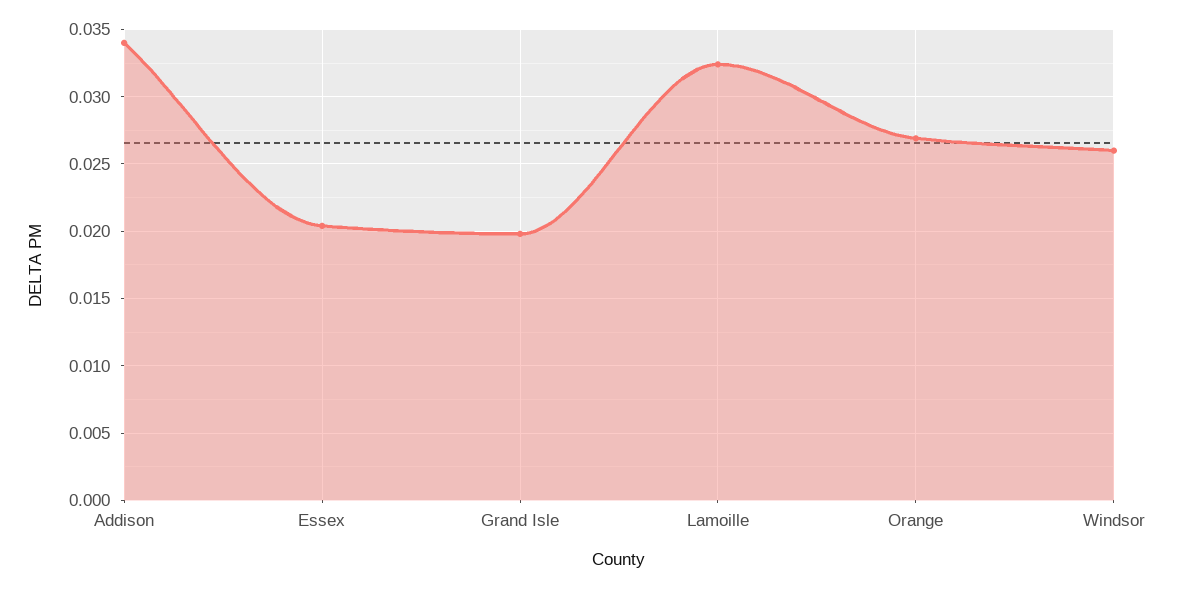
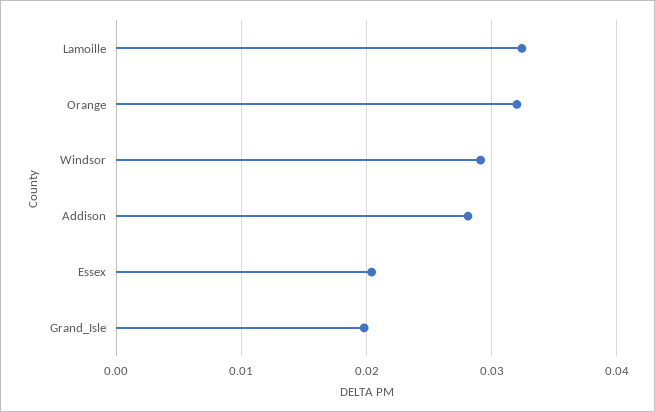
  {
-   "Addison": 0.034,
+   "Addison": 0.028,
    "Essex": 0.0205,
    "Grand Isle": 0.02,
    "Lamoille": 0.0325,
-   "Orange": 0.027,
+   "Orange": 0.032,
-   "Windsor": 0.026
+   "Windsor": 0.029
  }

